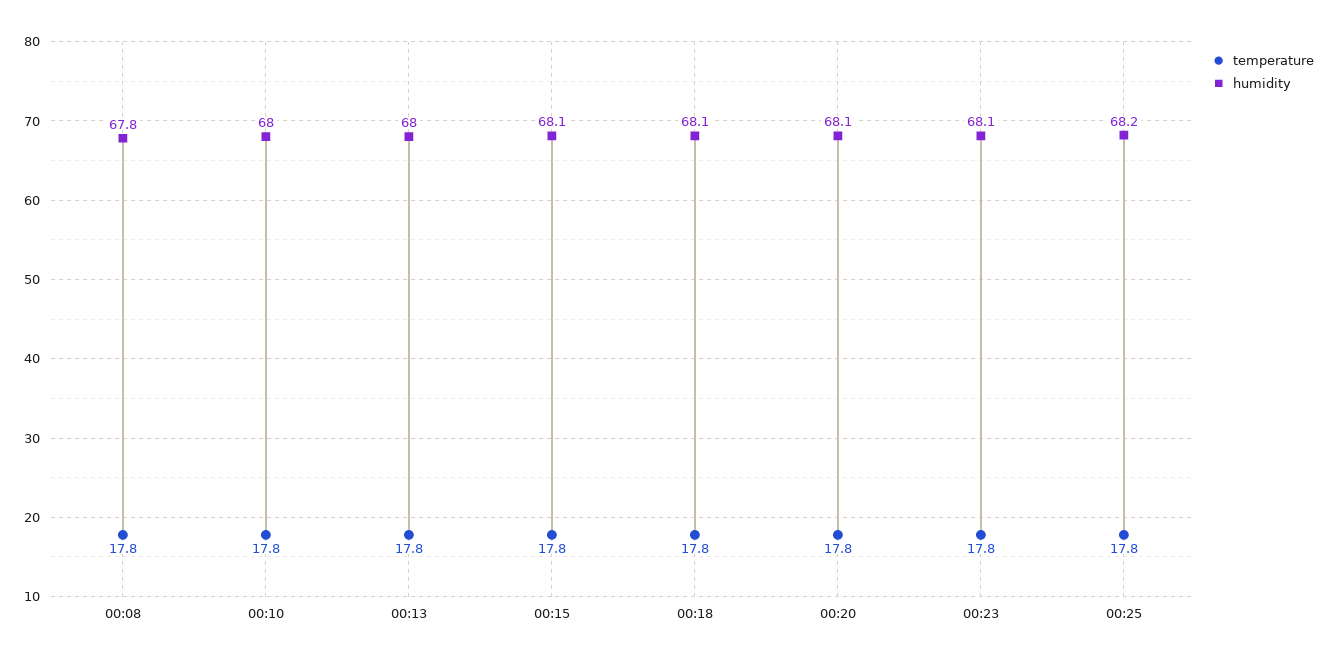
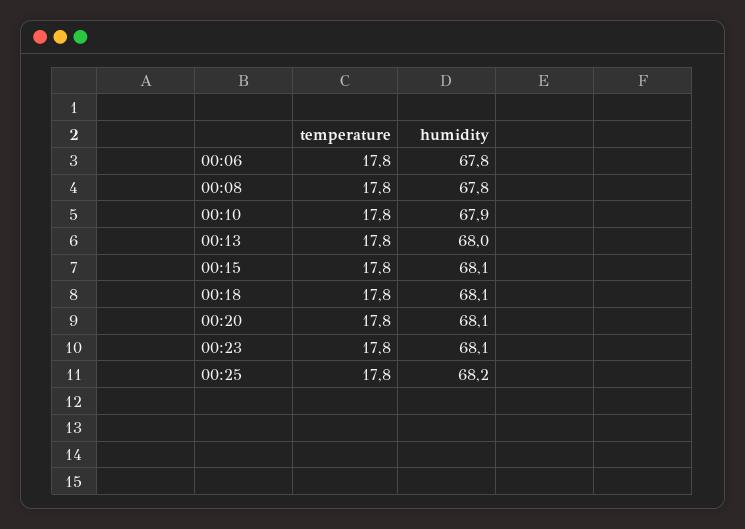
  {
    "temperature": {
      "00:08": 17.8,
      "00:10": 17.8,
      "00:13": 17.8,
      "00:15": 17.8,
      "00:18": 17.8,
      "00:20": 17.8,
      "00:23": 17.8,
-     "00:25": 17.8
+     "00:25": 17.8,
+     "00:06": 17.8
    },
    "humidity": {
      "00:08": 67.8,
-     "00:10": 68,
+     "00:10": 67.9,
      "00:13": 68,
      "00:15": 68.1,
      "00:18": 68.1,
      "00:20": 68.1,
      "00:23": 68.1,
-     "00:25": 68.2
+     "00:25": 68.2,
+     "00:06": 67.8
    }
  }

